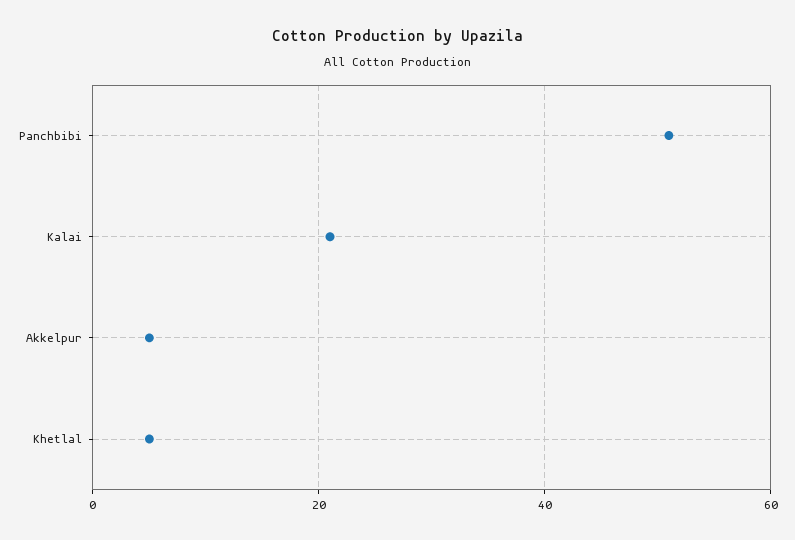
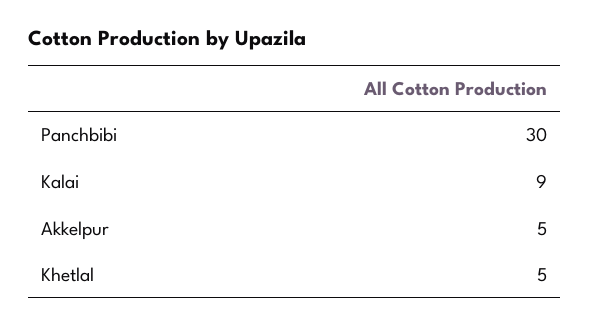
  {
-   "Panchbibi": 50,
+   "Panchbibi": 30,
-   "Kalai": 20,
+   "Kalai": 9,
    "Akkelpur": 5,
    "Khetlal": 5
  }

